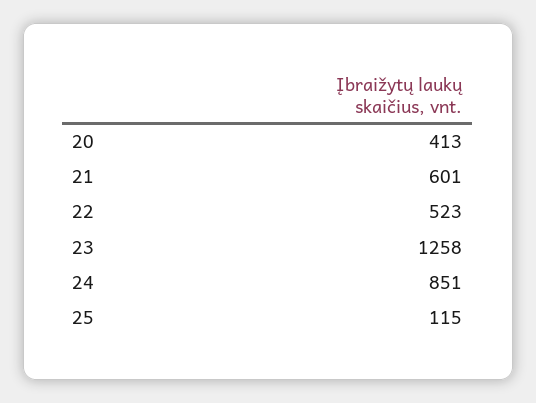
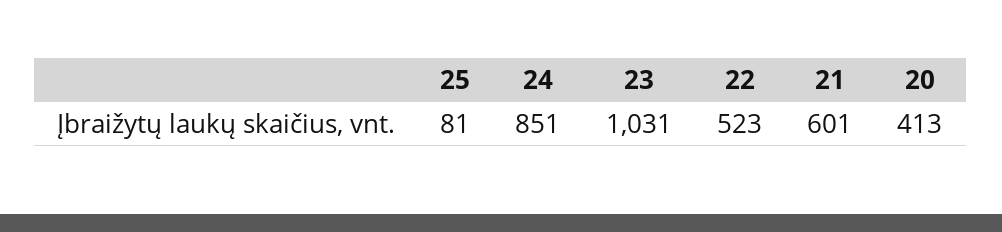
  {
    "20": 413,
    "21": 601,
    "22": 523,
-   "23": 1258,
+   "23": 1031,
    "24": 851,
-   "25": 115
+   "25": 81
  }

